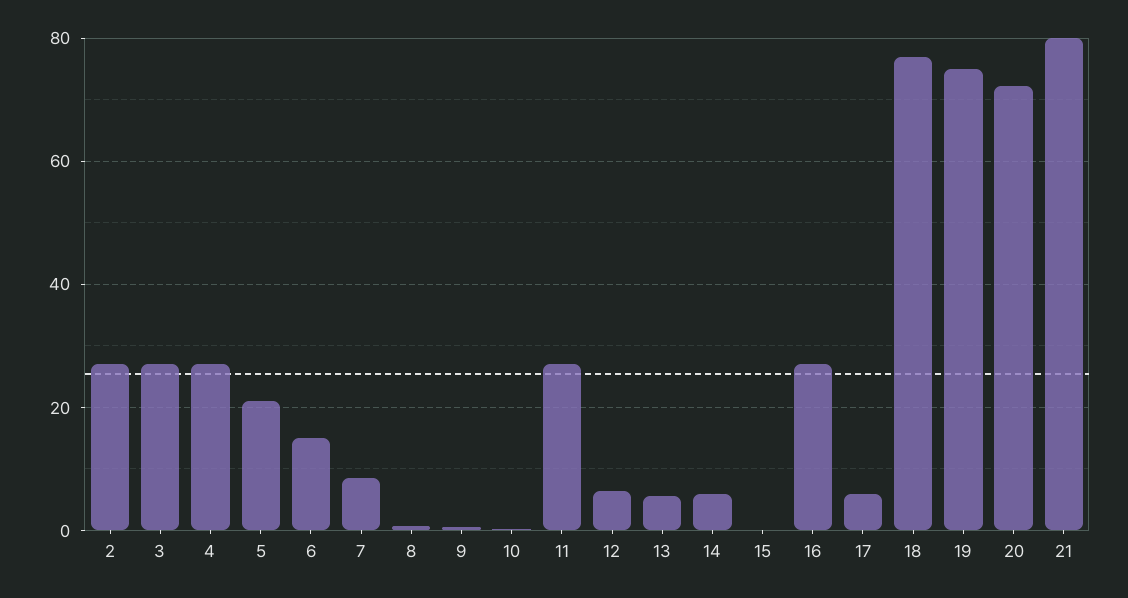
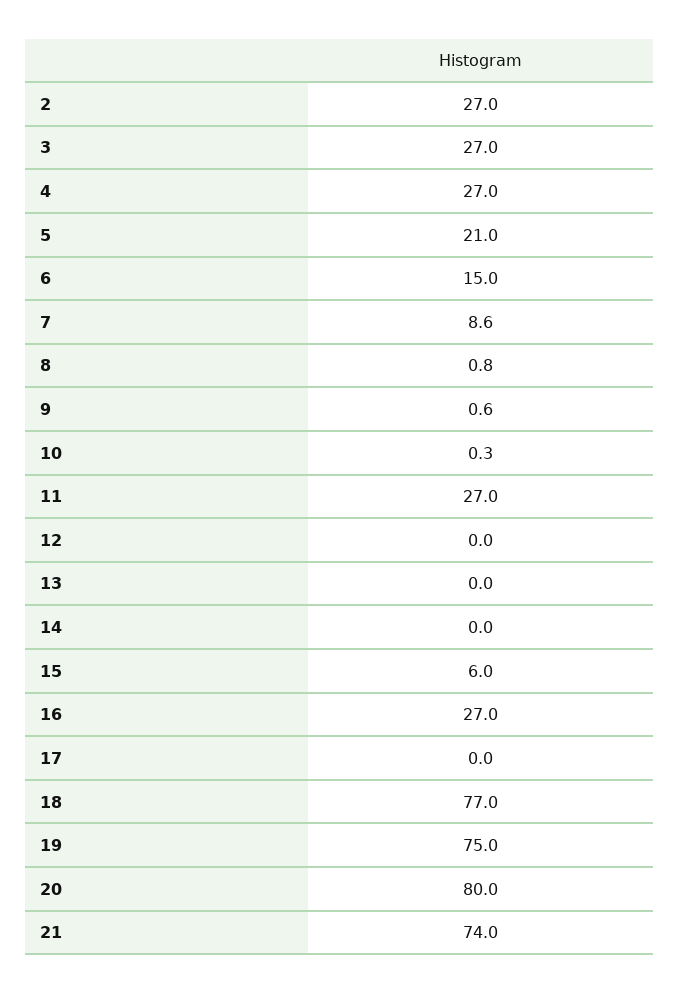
  {
    "2": 27,
    "3": 27,
    "4": 27,
    "5": 21,
    "6": 15,
    "7": 8.6,
    "8": 0.8,
    "9": 0.6,
    "10": 0.3,
    "11": 27,
-   "12": 6,
+   "12": 0,
-   "13": 6,
+   "13": 0,
-   "14": 6,
+   "14": 0,
-   "15": 0,
+   "15": 6,
    "16": 27,
-   "17": 6,
+   "17": 0,
    "18": 77,
    "19": 75,
-   "20": 72,
+   "20": 80,
-   "21": 80
+   "21": 74
  }

